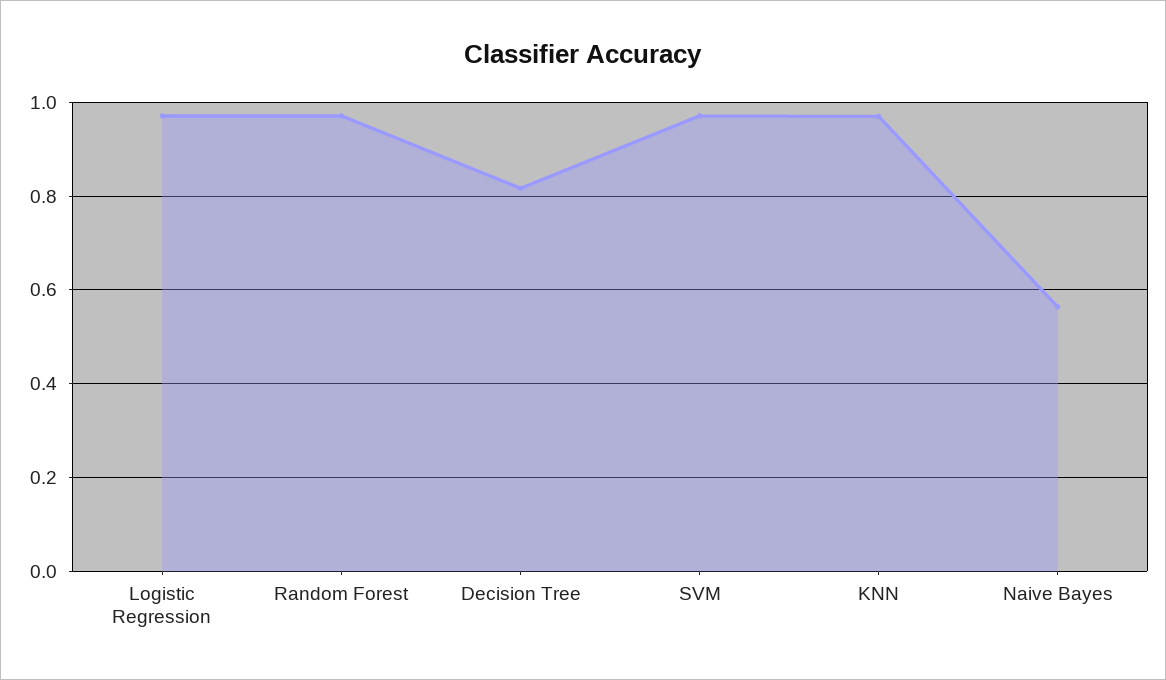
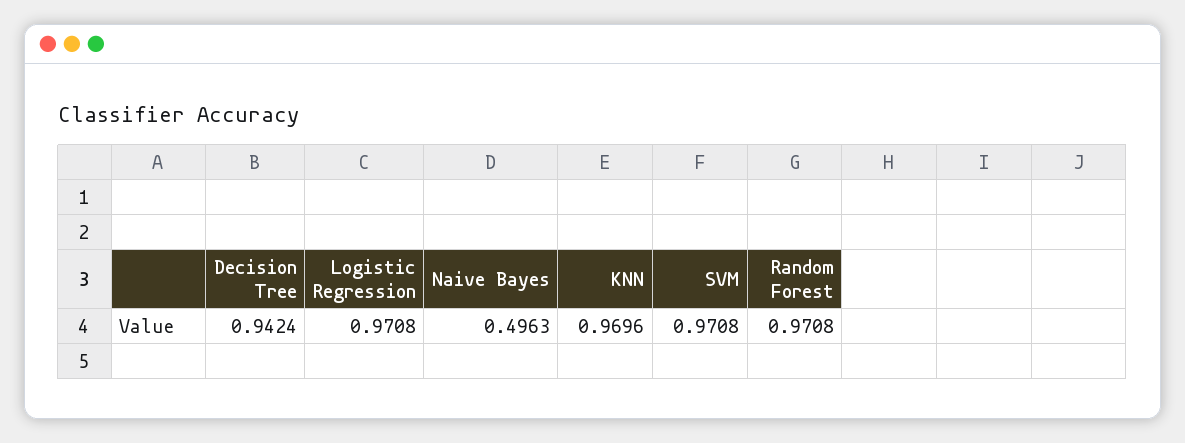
  {
    "Logistic Regression": 0.9708,
    "Random Forest": 0.9708,
-   "Decision Tree": 0.82,
+   "Decision Tree": 0.9424,
    "SVM": 0.9708,
    "KNN": 0.9696,
-   "Naive Bayes": 0.56
+   "Naive Bayes": 0.4963
  }

